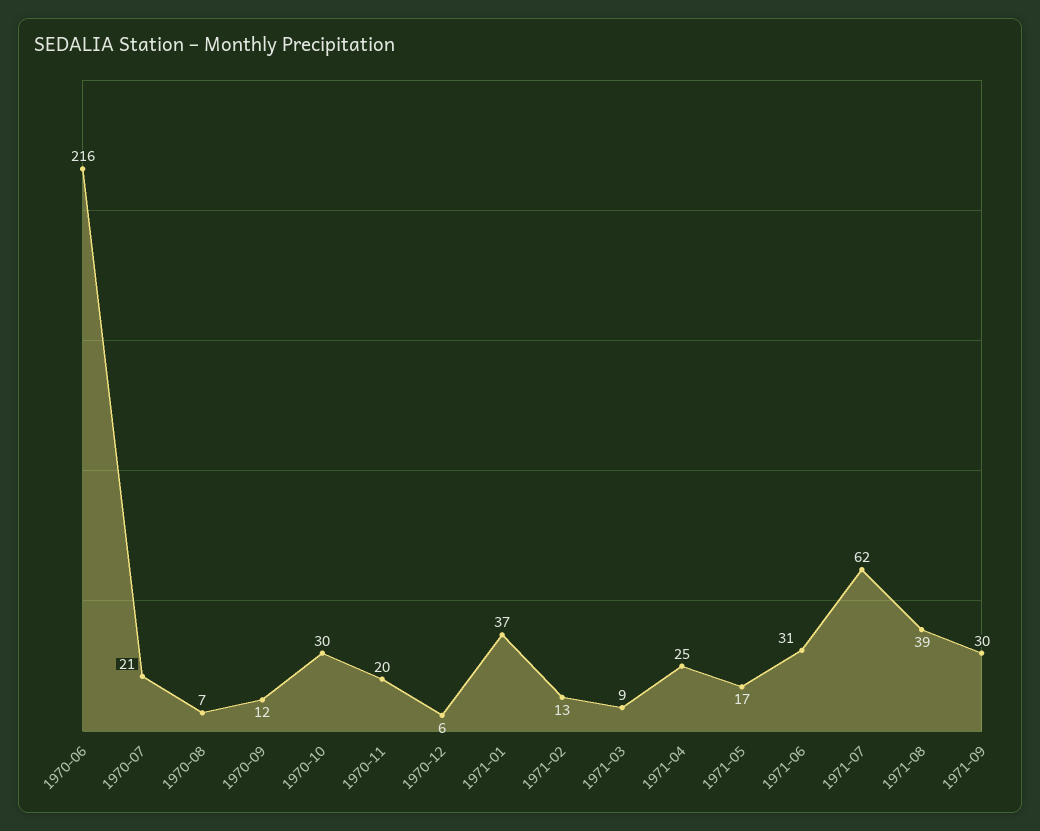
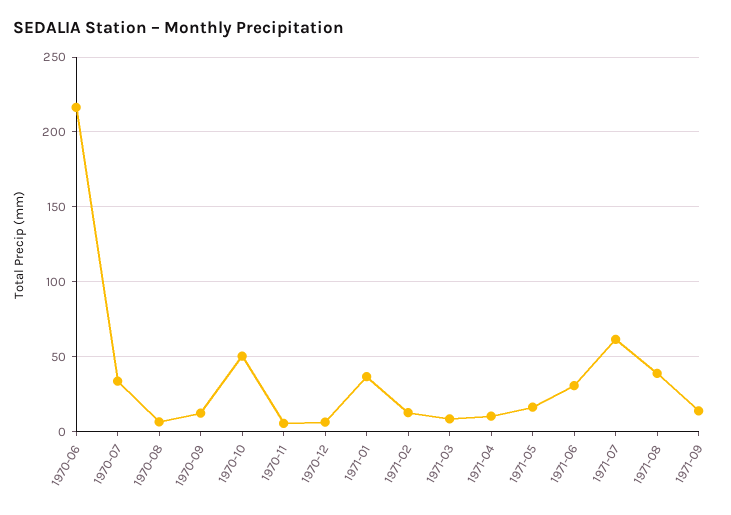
  {
    "1970-06": 216,
-   "1970-07": 21,
+   "1970-07": 35,
    "1970-08": 7,
    "1970-09": 12,
-   "1970-10": 30,
+   "1970-10": 50,
-   "1970-11": 20,
+   "1970-11": 5,
    "1970-12": 6,
    "1971-01": 37,
    "1971-02": 13,
    "1971-03": 9,
-   "1971-04": 25,
+   "1971-04": 10,
    "1971-05": 17,
    "1971-06": 31,
    "1971-07": 62,
    "1971-08": 39,
-   "1971-09": 30
+   "1971-09": 15
  }

